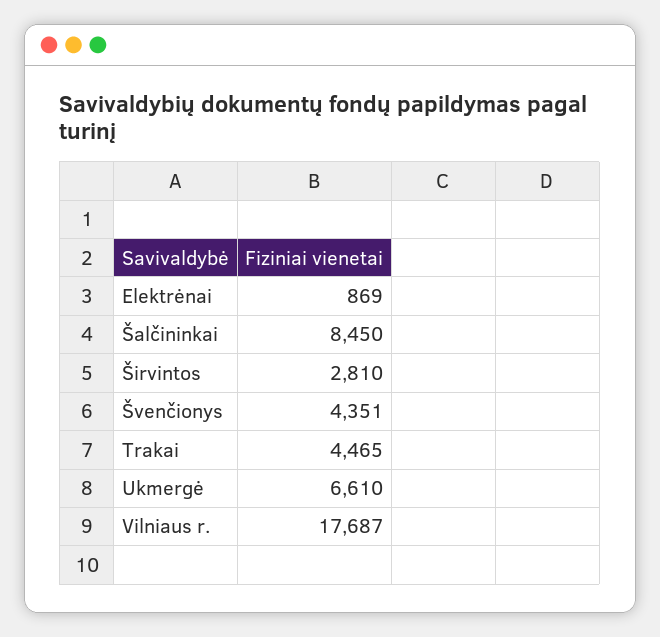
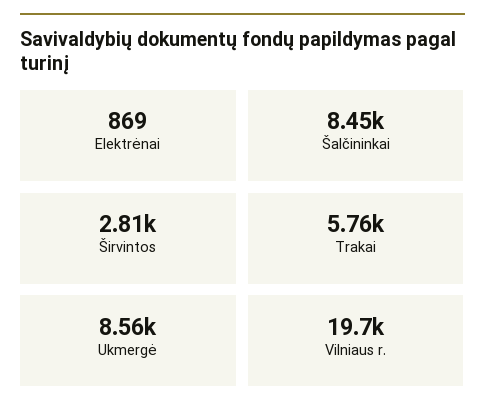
  {
    "Elektrėnai": 869,
    "Šalčininkai": 8450,
    "Širvintos": 2810,
-   "Švenčionys": 4351,
-   "Trakai": 4465,
+   "Trakai": 5760,
-   "Ukmergė": 6610,
+   "Ukmergė": 8560,
-   "Vilniaus r.": 17687
+   "Vilniaus r.": 19700
  }

